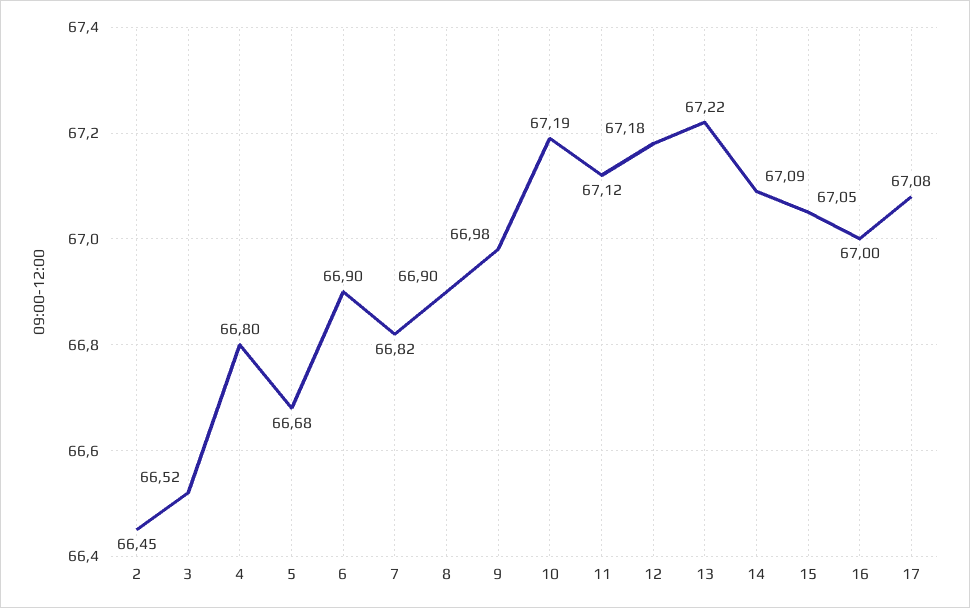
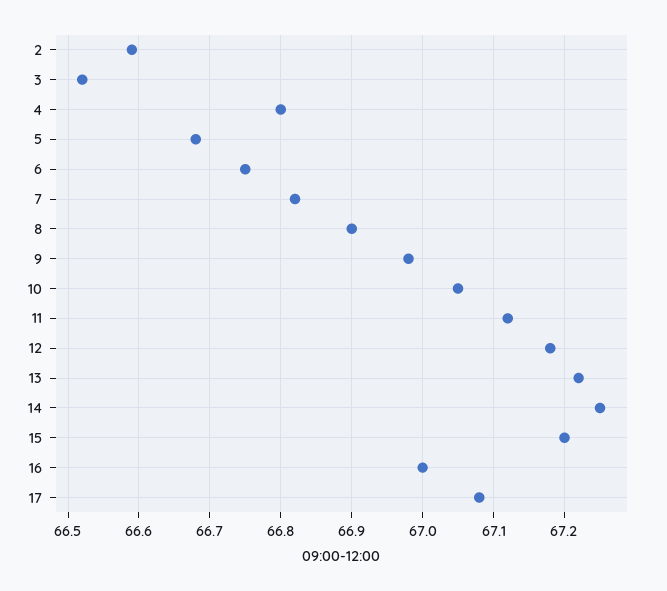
  {
-   "2": 66.45,
+   "2": 66.59,
    "3": 66.52,
    "4": 66.8,
    "5": 66.68,
-   "6": 66.9,
+   "6": 66.75,
    "7": 66.82,
    "8": 66.9,
    "9": 66.98,
-   "10": 67.19,
+   "10": 67.05,
    "11": 67.12,
    "12": 67.18,
    "13": 67.22,
-   "14": 67.09,
+   "14": 67.25,
-   "15": 67.05,
+   "15": 67.2,
    "16": 67,
    "17": 67.08
  }

